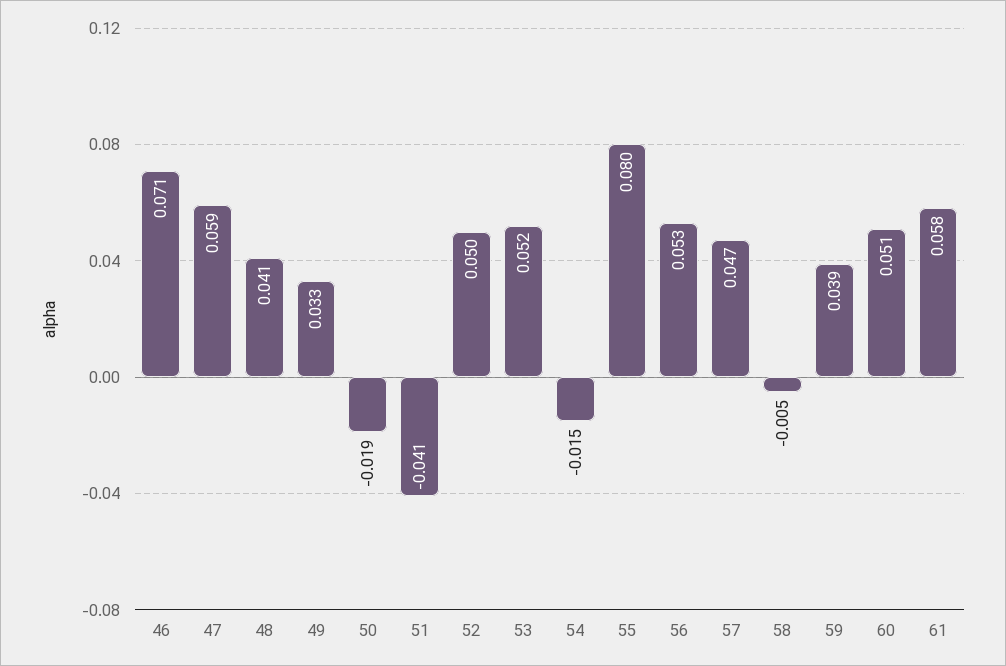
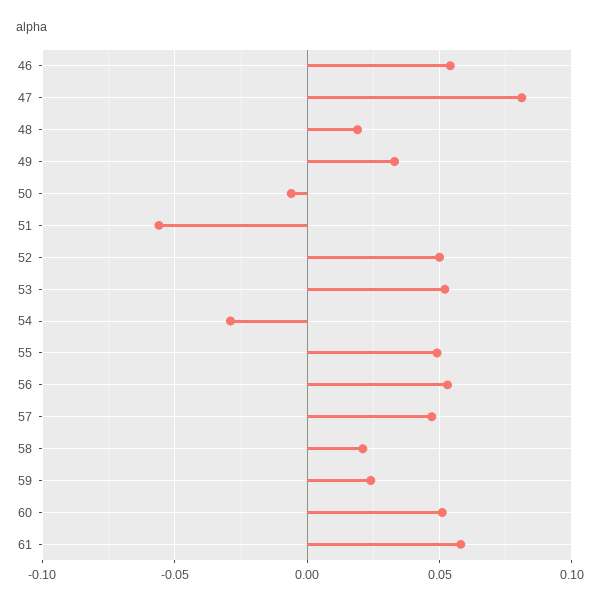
  {
-   "46": 0.071,
+   "46": 0.055,
-   "47": 0.059,
+   "47": 0.08,
-   "48": 0.041,
+   "48": 0.02,
    "49": 0.033,
-   "50": -0.019,
+   "50": -0.005,
-   "51": -0.041,
+   "51": -0.055,
    "52": 0.05,
    "53": 0.052,
-   "54": -0.015,
+   "54": -0.03,
-   "55": 0.08,
+   "55": 0.05,
    "56": 0.053,
    "57": 0.047,
-   "58": -0.005,
+   "58": 0.02,
-   "59": 0.039,
+   "59": 0.025,
    "60": 0.051,
    "61": 0.058
  }

